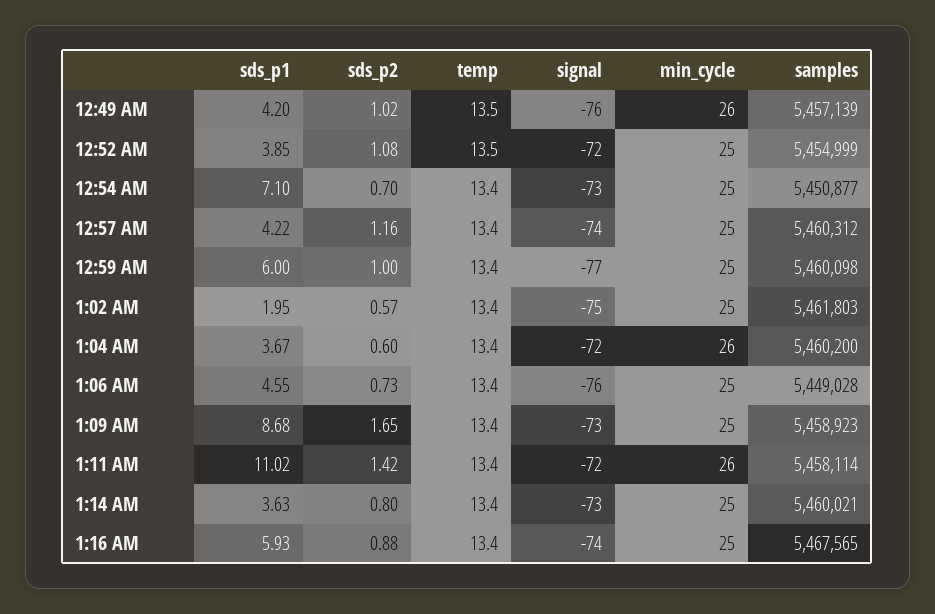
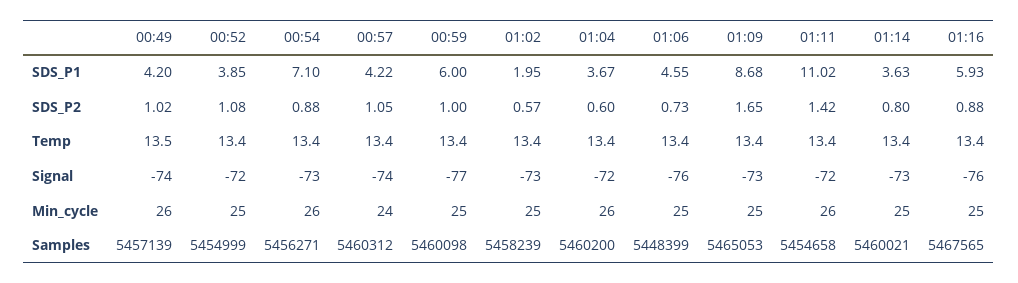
  {
    "sds_p1": {
      "12:49 AM": 4.2,
      "12:52 AM": 3.85,
      "12:54 AM": 7.1,
      "12:57 AM": 4.22,
      "12:59 AM": 6,
      "1:02 AM": 1.95,
      "1:04 AM": 3.67,
      "1:06 AM": 4.55,
      "1:09 AM": 8.68,
      "1:11 AM": 11.02,
      "1:14 AM": 3.63,
      "1:16 AM": 5.93
    },
    "sds_p2": {
      "12:49 AM": 1.02,
      "12:52 AM": 1.08,
-     "12:54 AM": 0.7,
+     "12:54 AM": 0.88,
-     "12:57 AM": 1.16,
+     "12:57 AM": 1.05,
      "12:59 AM": 1,
      "1:02 AM": 0.57,
      "1:04 AM": 0.6,
      "1:06 AM": 0.73,
      "1:09 AM": 1.65,
      "1:11 AM": 1.42,
      "1:14 AM": 0.8,
      "1:16 AM": 0.88
    },
    "temp": {
      "12:49 AM": 13.5,
-     "12:52 AM": 13.5,
+     "12:52 AM": 13.4,
      "12:54 AM": 13.4,
      "12:57 AM": 13.4,
      "12:59 AM": 13.4,
      "1:02 AM": 13.4,
      "1:04 AM": 13.4,
      "1:06 AM": 13.4,
      "1:09 AM": 13.4,
      "1:11 AM": 13.4,
      "1:14 AM": 13.4,
      "1:16 AM": 13.4
    },
    "signal": {
-     "12:49 AM": -76,
+     "12:49 AM": -74,
      "12:52 AM": -72,
      "12:54 AM": -73,
      "12:57 AM": -74,
      "12:59 AM": -77,
-     "1:02 AM": -75,
+     "1:02 AM": -73,
      "1:04 AM": -72,
      "1:06 AM": -76,
      "1:09 AM": -73,
      "1:11 AM": -72,
      "1:14 AM": -73,
-     "1:16 AM": -74
+     "1:16 AM": -76
    },
    "min_cycle": {
      "12:49 AM": 26,
      "12:52 AM": 25,
-     "12:54 AM": 25,
+     "12:54 AM": 26,
-     "12:57 AM": 25,
+     "12:57 AM": 24,
      "12:59 AM": 25,
      "1:02 AM": 25,
      "1:04 AM": 26,
      "1:06 AM": 25,
      "1:09 AM": 25,
      "1:11 AM": 26,
      "1:14 AM": 25,
      "1:16 AM": 25
    },
    "samples": {
      "12:49 AM": 5457139,
      "12:52 AM": 5454999,
-     "12:54 AM": 5450877,
+     "12:54 AM": 5456271,
      "12:57 AM": 5460312,
      "12:59 AM": 5460098,
-     "1:02 AM": 5461803,
+     "1:02 AM": 5458239,
      "1:04 AM": 5460200,
-     "1:06 AM": 5449028,
+     "1:06 AM": 5448399,
-     "1:09 AM": 5458923,
+     "1:09 AM": 5465053,
-     "1:11 AM": 5458114,
+     "1:11 AM": 5454658,
      "1:14 AM": 5460021,
      "1:16 AM": 5467565
    }
  }

